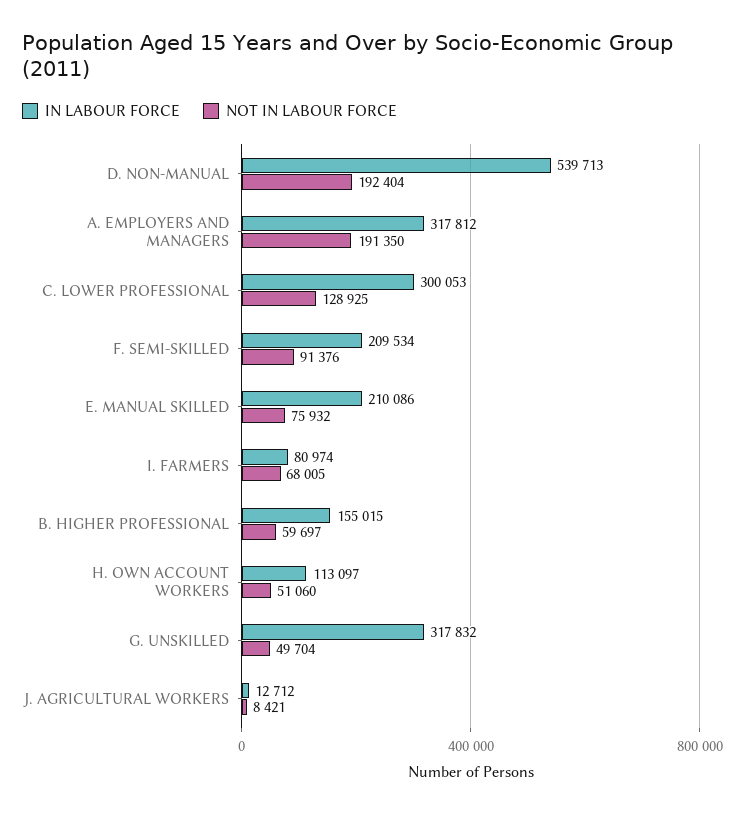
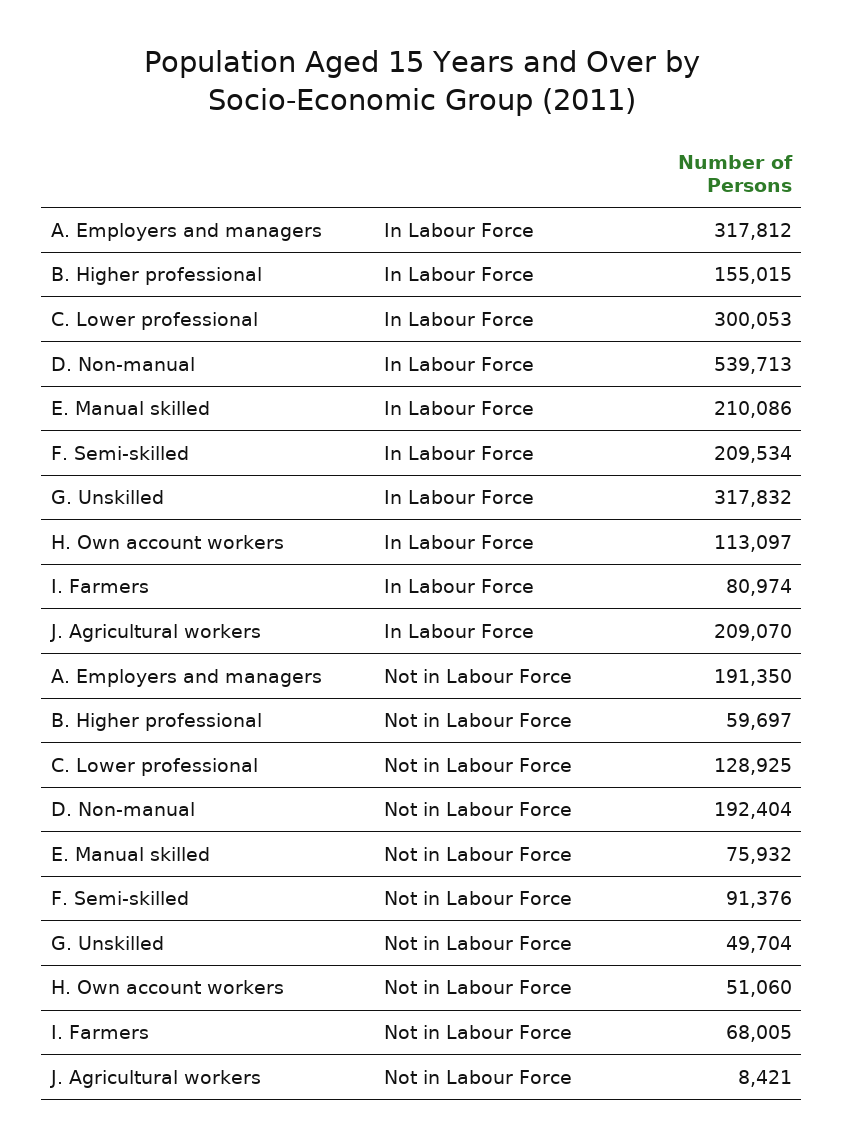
  {
    "IN LABOUR FORCE": {
      "D. NON-MANUAL": 539713,
      "A. EMPLOYERS AND MANAGERS": 317812,
      "C. LOWER PROFESSIONAL": 300053,
      "F. SEMI-SKILLED": 209534,
      "E. MANUAL SKILLED": 210086,
      "I. FARMERS": 80974,
      "B. HIGHER PROFESSIONAL": 155015,
      "H. OWN ACCOUNT WORKERS": 113097,
      "G. UNSKILLED": 317832,
-     "J. AGRICULTURAL WORKERS": 12712
+     "J. AGRICULTURAL WORKERS": 209070
    },
    "NOT IN LABOUR FORCE": {
      "D. NON-MANUAL": 192404,
      "A. EMPLOYERS AND MANAGERS": 191350,
      "C. LOWER PROFESSIONAL": 128925,
      "F. SEMI-SKILLED": 91376,
      "E. MANUAL SKILLED": 75932,
      "I. FARMERS": 68005,
      "B. HIGHER PROFESSIONAL": 59697,
      "H. OWN ACCOUNT WORKERS": 51060,
      "G. UNSKILLED": 49704,
      "J. AGRICULTURAL WORKERS": 8421
    }
  }

